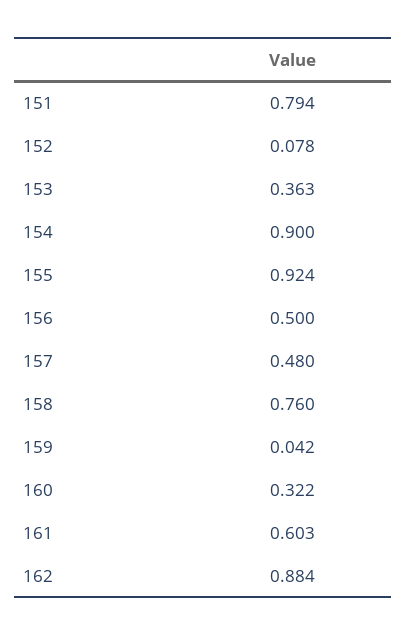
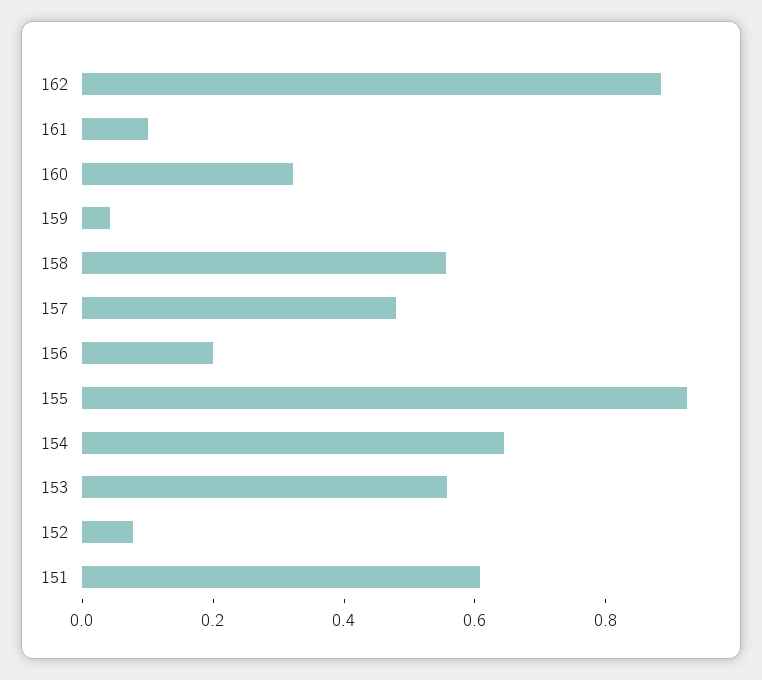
  {
-   "151": 0.794,
+   "151": 0.6,
    "152": 0.078,
-   "153": 0.363,
+   "153": 0.55,
-   "154": 0.9,
+   "154": 0.65,
    "155": 0.924,
-   "156": 0.5,
+   "156": 0.2,
    "157": 0.48,
-   "158": 0.76,
+   "158": 0.55,
    "159": 0.042,
    "160": 0.322,
-   "161": 0.603,
+   "161": 0.1,
    "162": 0.884
  }

